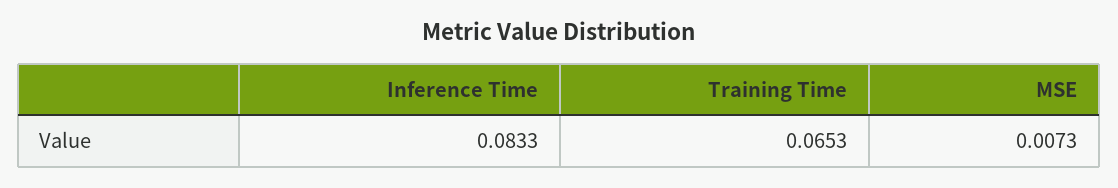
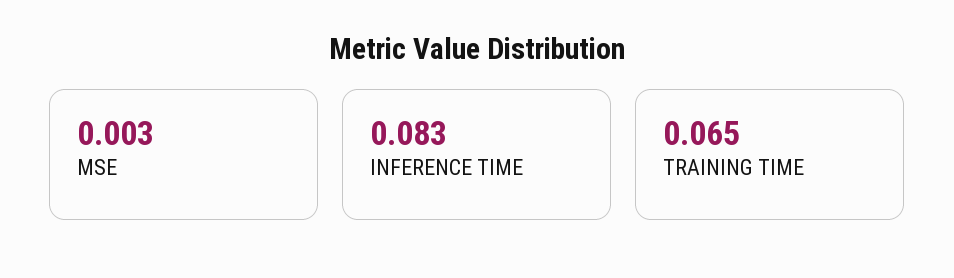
  {
    "Inference Time": 0.0833,
    "Training Time": 0.0653,
-   "MSE": 0.0073
+   "MSE": 0.003
  }

